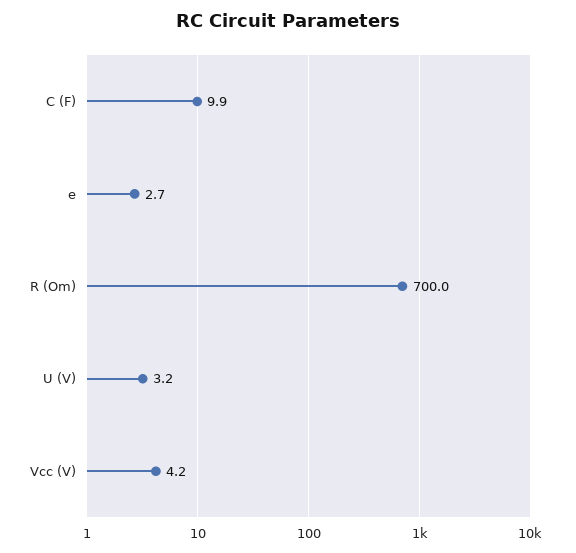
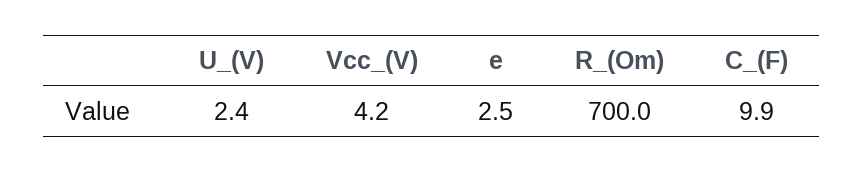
  {
    "C (F)": 9.9,
-   "e": 2.7,
+   "e": 2.5,
    "R (Om)": 700,
-   "U (V)": 3.2,
+   "U (V)": 2.4,
    "Vcc (V)": 4.2
  }

